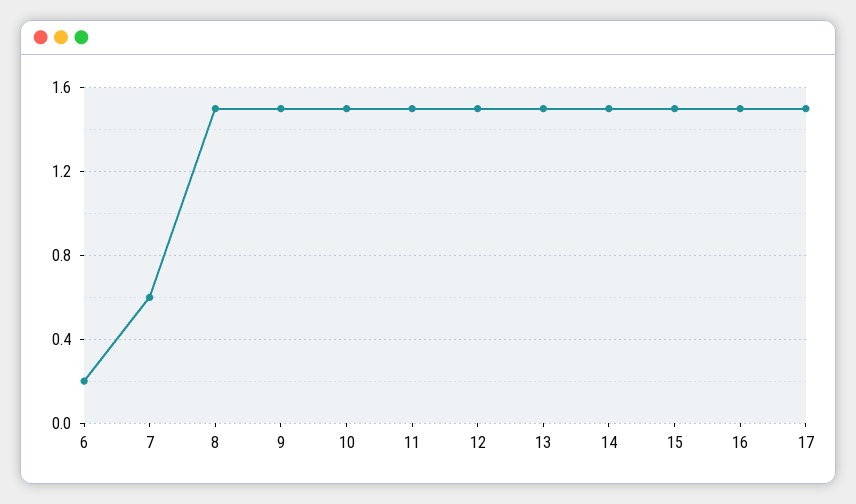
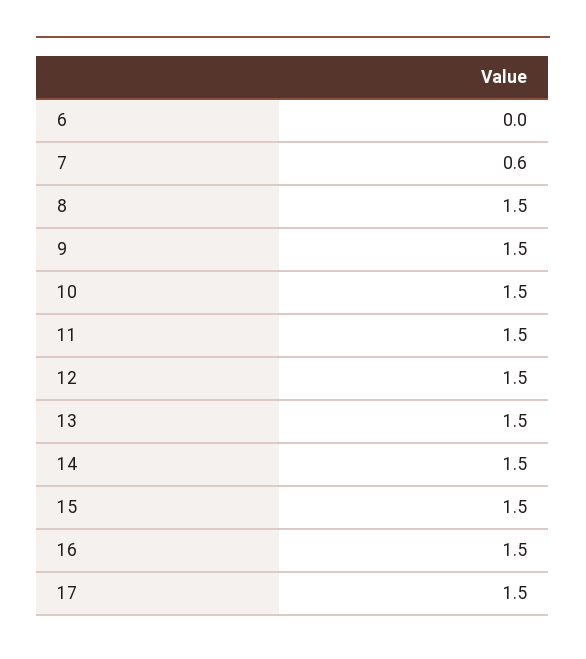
  {
-   "6": 0.2,
+   "6": 0,
    "7": 0.6,
    "8": 1.5,
    "9": 1.5,
    "10": 1.5,
    "11": 1.5,
    "12": 1.5,
    "13": 1.5,
    "14": 1.5,
    "15": 1.5,
    "16": 1.5,
    "17": 1.5
  }

